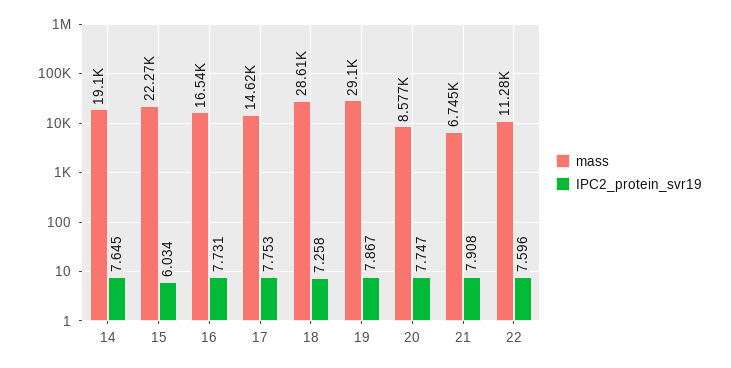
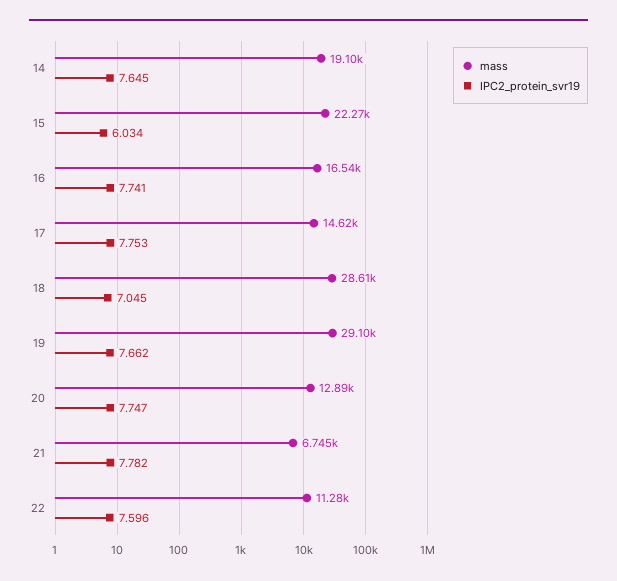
  {
    "mass": {
      "14": 19100,
      "15": 22270,
      "16": 16540,
      "17": 14620,
      "18": 28610,
      "19": 29100,
-     "20": 8577,
+     "20": 12890,
      "21": 6745,
      "22": 11280
    },
    "IPC2_protein_svr19": {
      "14": 7.645,
      "15": 6.034,
-     "16": 7.731,
+     "16": 7.741,
      "17": 7.753,
-     "18": 7.258,
+     "18": 7.045,
-     "19": 7.867,
+     "19": 7.662,
      "20": 7.747,
-     "21": 7.908,
+     "21": 7.782,
      "22": 7.596
    }
  }

